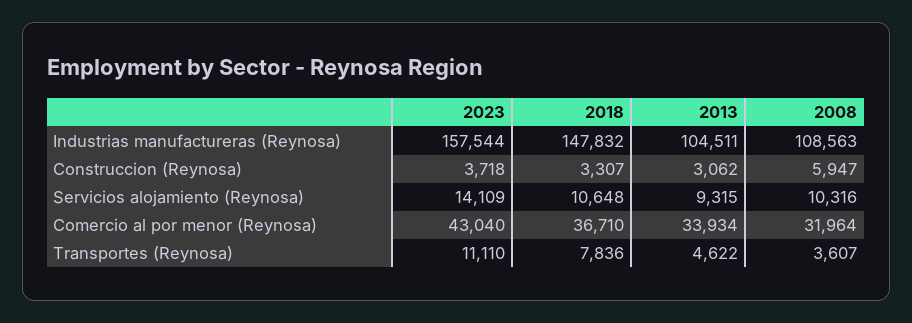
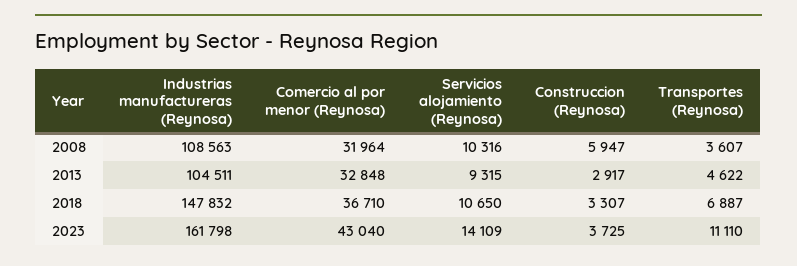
  {
    "2023": {
-     "Industrias manufactureras (Reynosa)": 157544,
+     "Industrias manufactureras (Reynosa)": 161798,
-     "Construccion (Reynosa)": 3718,
+     "Construccion (Reynosa)": 3725,
      "Servicios alojamiento (Reynosa)": 14109,
      "Comercio al por menor (Reynosa)": 43040,
      "Transportes (Reynosa)": 11110
    },
    "2018": {
      "Industrias manufactureras (Reynosa)": 147832,
      "Construccion (Reynosa)": 3307,
-     "Servicios alojamiento (Reynosa)": 10648,
+     "Servicios alojamiento (Reynosa)": 10650,
      "Comercio al por menor (Reynosa)": 36710,
-     "Transportes (Reynosa)": 7836
+     "Transportes (Reynosa)": 6887
    },
    "2013": {
      "Industrias manufactureras (Reynosa)": 104511,
-     "Construccion (Reynosa)": 3062,
+     "Construccion (Reynosa)": 2917,
      "Servicios alojamiento (Reynosa)": 9315,
-     "Comercio al por menor (Reynosa)": 33934,
+     "Comercio al por menor (Reynosa)": 32848,
      "Transportes (Reynosa)": 4622
    },
    "2008": {
      "Industrias manufactureras (Reynosa)": 108563,
      "Construccion (Reynosa)": 5947,
      "Servicios alojamiento (Reynosa)": 10316,
      "Comercio al por menor (Reynosa)": 31964,
      "Transportes (Reynosa)": 3607
    }
  }

